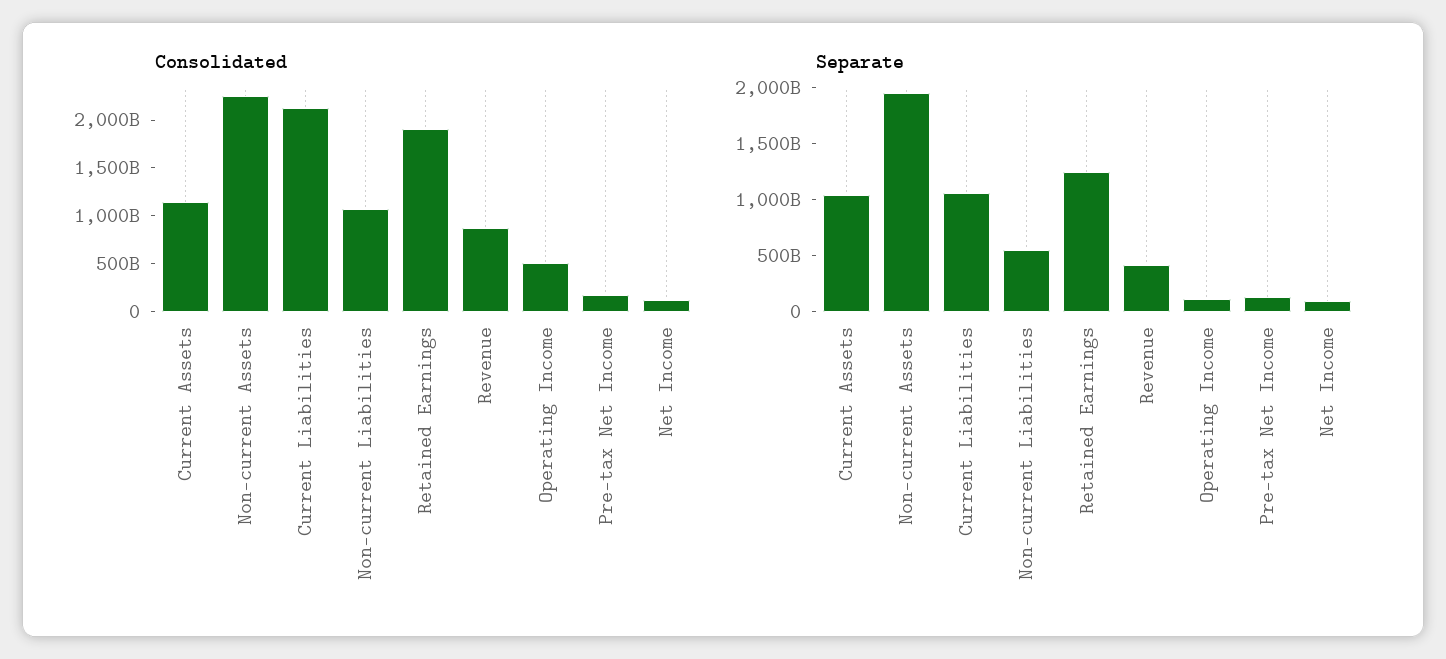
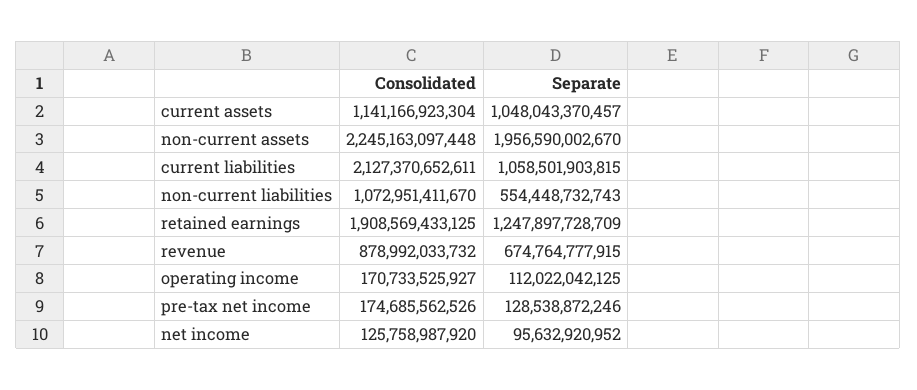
  {
    "Consolidated": {
      "Current Assets": 1141166923304,
      "Non-current Assets": 2245163097448,
      "Current Liabilities": 2127370652611,
      "Non-current Liabilities": 1072951411670,
      "Retained Earnings": 1908569433125,
      "Revenue": 878992033732,
-     "Operating Income": 500000000000,
+     "Operating Income": 170733525927,
      "Pre-tax Net Income": 174685562526,
      "Net Income": 125758987920
    },
    "Separate": {
      "Current Assets": 1048043370457,
      "Non-current Assets": 1956590002670,
      "Current Liabilities": 1058501903815,
      "Non-current Liabilities": 554448732743,
      "Retained Earnings": 1247897728709,
-     "Revenue": 400000000000,
+     "Revenue": 674764777915,
      "Operating Income": 112022042125,
      "Pre-tax Net Income": 128538872246,
      "Net Income": 95632920952
    }
  }

